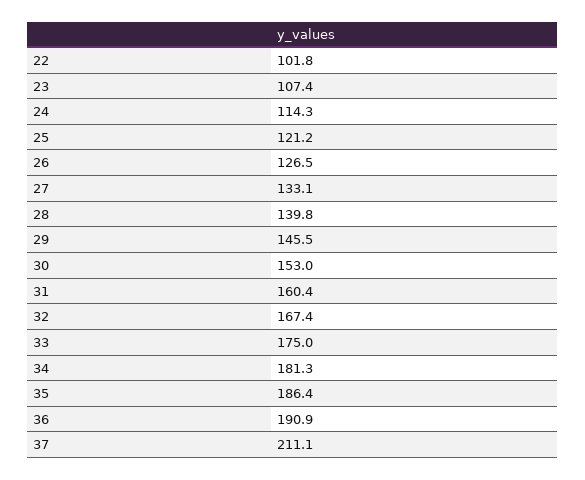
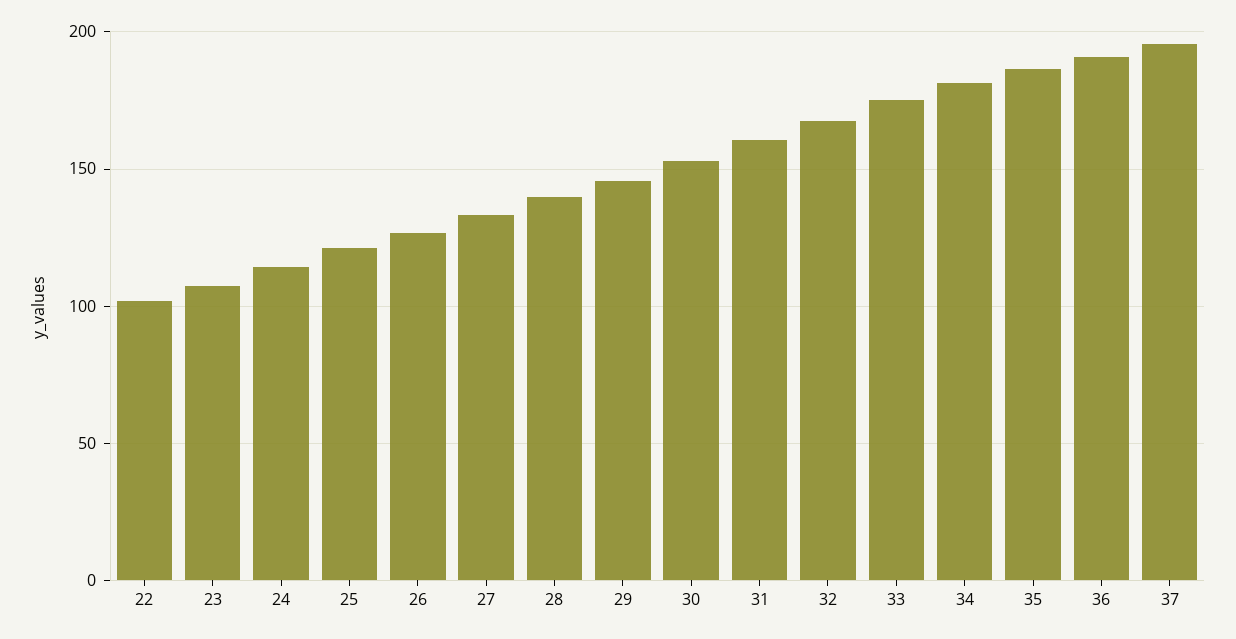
  {
    "22": 101.8,
    "23": 107.4,
    "24": 114.3,
    "25": 121.2,
    "26": 126.5,
    "27": 133.1,
    "28": 139.8,
    "29": 145.5,
    "30": 153,
    "31": 160.4,
    "32": 167.4,
    "33": 175,
    "34": 181.3,
    "35": 186.4,
    "36": 190.9,
-   "37": 211.1
+   "37": 195
  }

